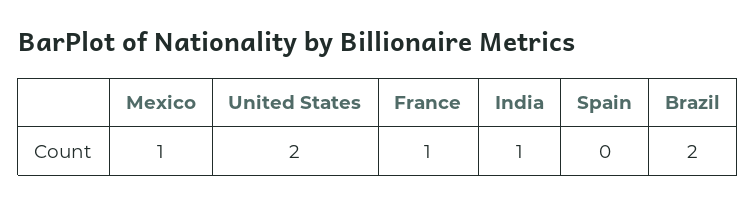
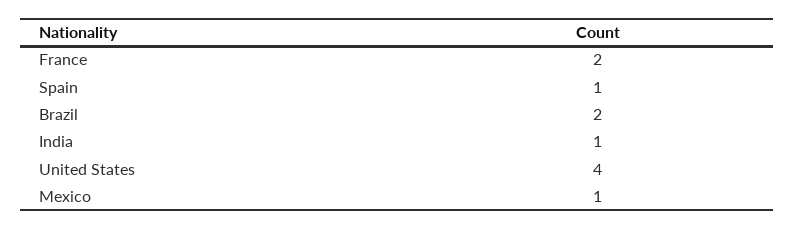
  {
    "Mexico": 1,
-   "United States": 2,
+   "United States": 4,
-   "France": 1,
+   "France": 2,
    "India": 1,
-   "Spain": 0,
+   "Spain": 1,
    "Brazil": 2
  }

